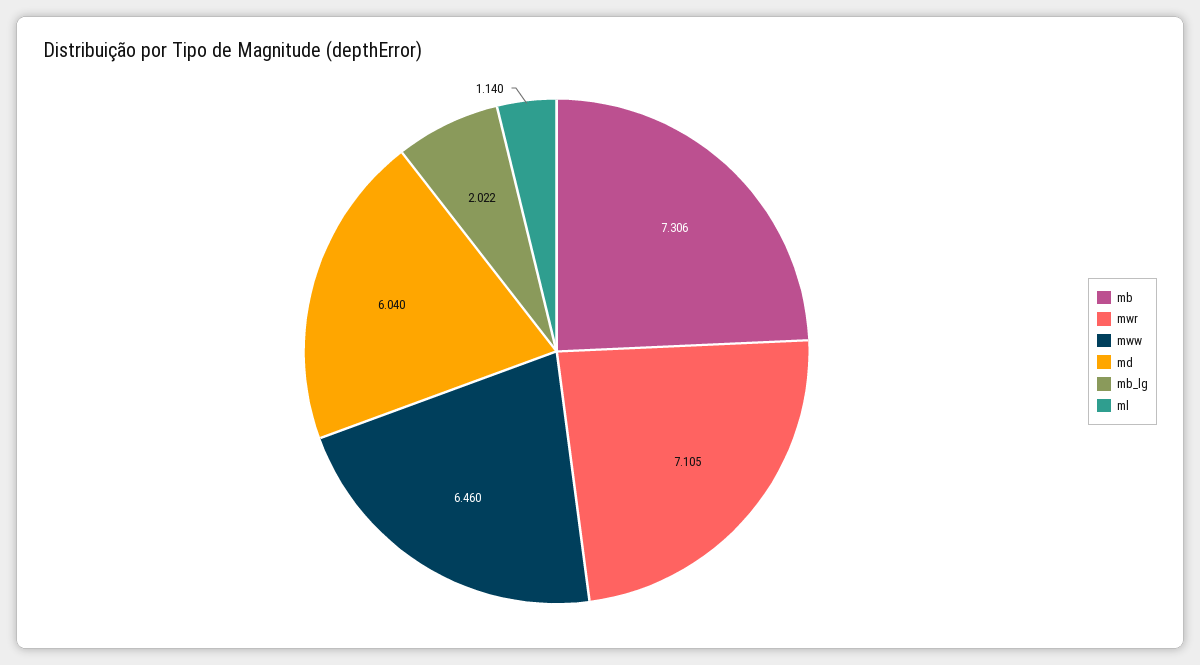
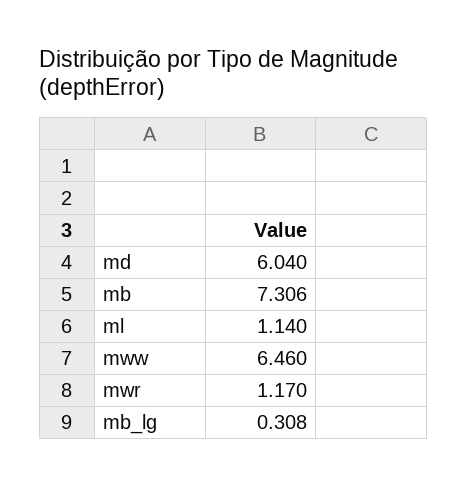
  {
    "mb": 7.306,
-   "mwr": 7.105,
+   "mwr": 1.17,
    "mww": 6.46,
    "md": 6.04,
-   "mb_lg": 2.022,
+   "mb_lg": 0.308,
    "ml": 1.14
  }

